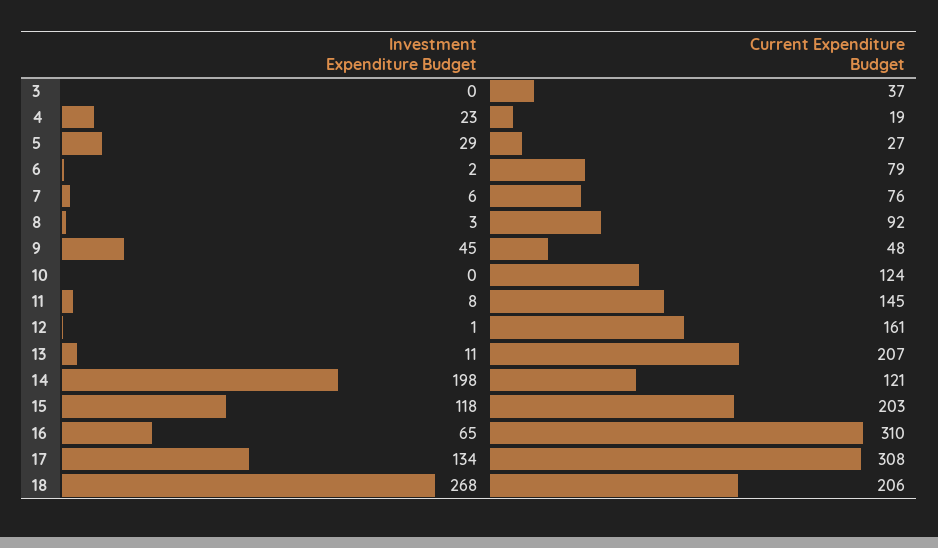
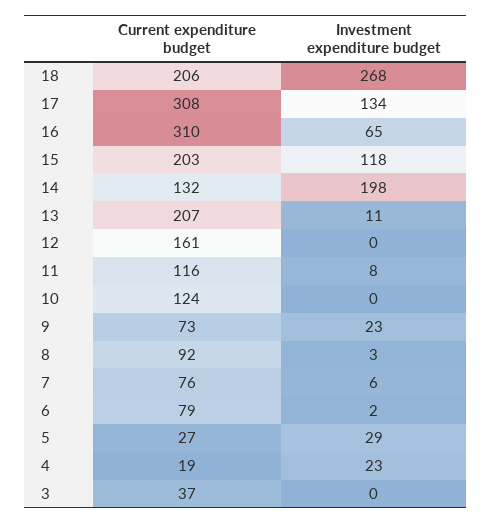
  {
    "Investment Expenditure Budget": {
      "3": 0,
      "4": 23,
      "5": 29,
      "6": 2,
      "7": 6,
      "8": 3,
-     "9": 45,
+     "9": 23,
      "10": 0,
      "11": 8,
-     "12": 1,
+     "12": 0,
      "13": 11,
      "14": 198,
      "15": 118,
      "16": 65,
      "17": 134,
      "18": 268
    },
    "Current Expenditure Budget": {
      "3": 37,
      "4": 19,
      "5": 27,
      "6": 79,
      "7": 76,
      "8": 92,
-     "9": 48,
+     "9": 73,
      "10": 124,
-     "11": 145,
+     "11": 116,
      "12": 161,
      "13": 207,
-     "14": 121,
+     "14": 132,
      "15": 203,
      "16": 310,
      "17": 308,
      "18": 206
    }
  }

